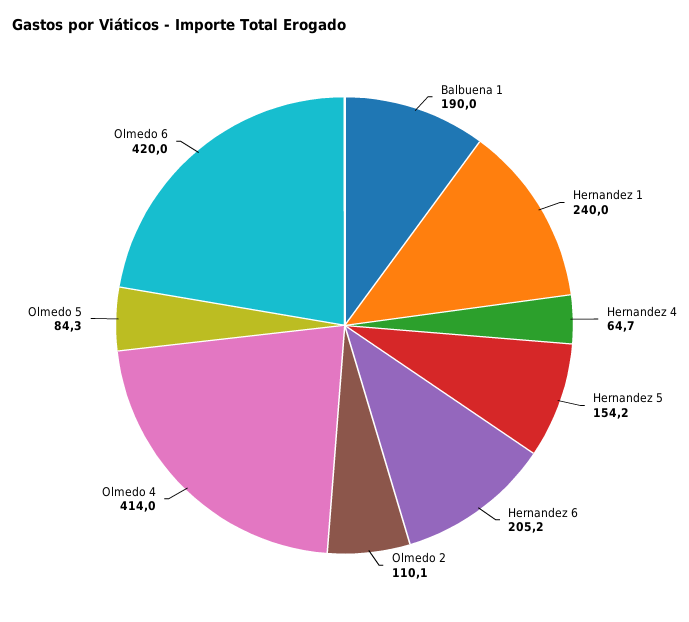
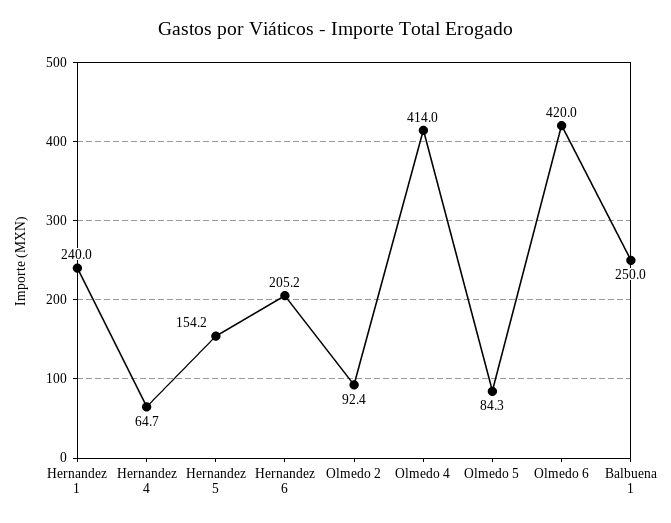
  {
-   "Balbuena 1": 190,
+   "Balbuena 1": 250,
    "Hernandez 1": 240,
    "Hernandez 4": 64.7,
    "Hernandez 5": 154.2,
    "Hernandez 6": 205.2,
-   "Olmedo 2": 110.1,
+   "Olmedo 2": 92.4,
    "Olmedo 4": 414,
    "Olmedo 5": 84.3,
    "Olmedo 6": 420
  }

